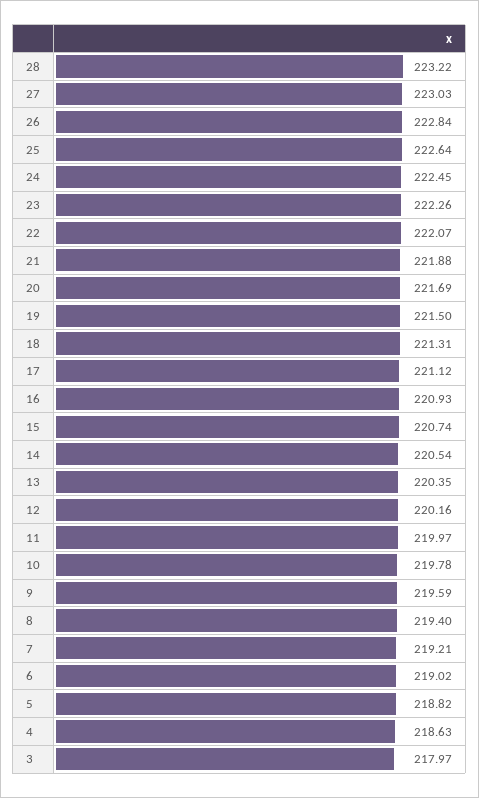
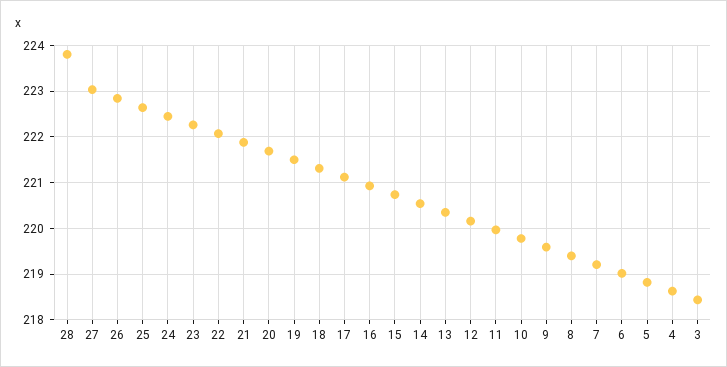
  {
-   "28": 223.22,
+   "28": 223.8,
    "27": 223.03,
    "26": 222.84,
    "25": 222.64,
    "24": 222.45,
    "23": 222.26,
    "22": 222.07,
    "21": 221.88,
    "20": 221.69,
    "19": 221.5,
    "18": 221.31,
    "17": 221.12,
    "16": 220.93,
    "15": 220.74,
    "14": 220.54,
    "13": 220.35,
    "12": 220.16,
    "11": 219.97,
    "10": 219.78,
    "9": 219.59,
    "8": 219.4,
    "7": 219.21,
    "6": 219.02,
    "5": 218.82,
    "4": 218.63,
-   "3": 217.97
+   "3": 218.4
  }

